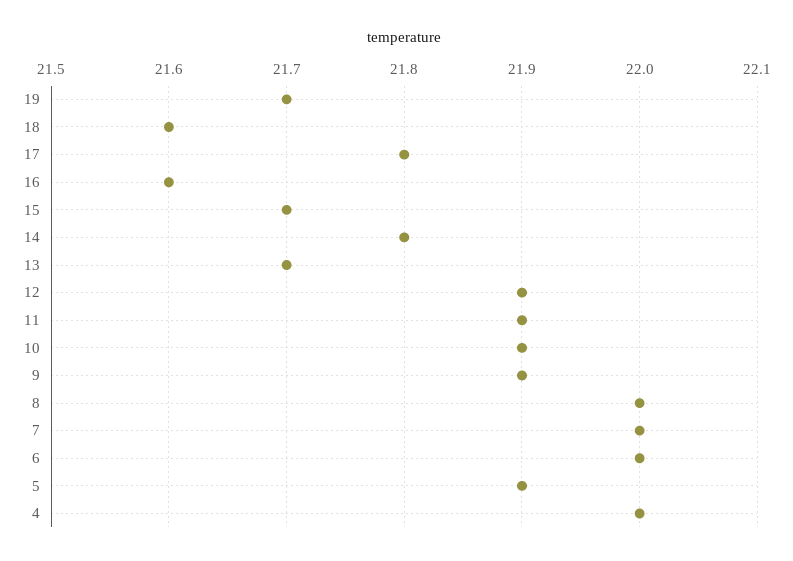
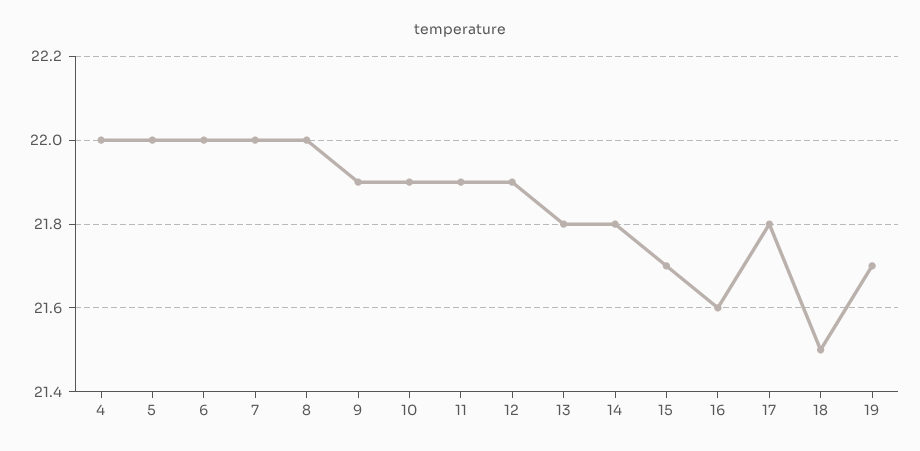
  {
    "19": 21.7,
-   "18": 21.6,
+   "18": 21.5,
    "17": 21.8,
    "16": 21.6,
    "15": 21.7,
    "14": 21.8,
-   "13": 21.7,
+   "13": 21.8,
    "12": 21.9,
    "11": 21.9,
    "10": 21.9,
    "9": 21.9,
    "8": 22,
    "7": 22,
    "6": 22,
-   "5": 21.9,
+   "5": 22,
    "4": 22
  }

